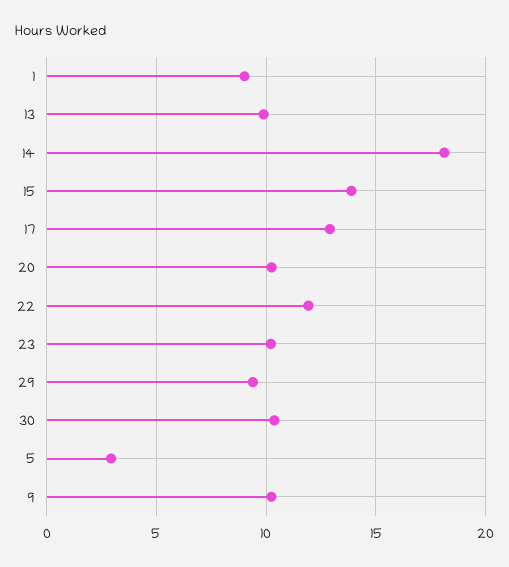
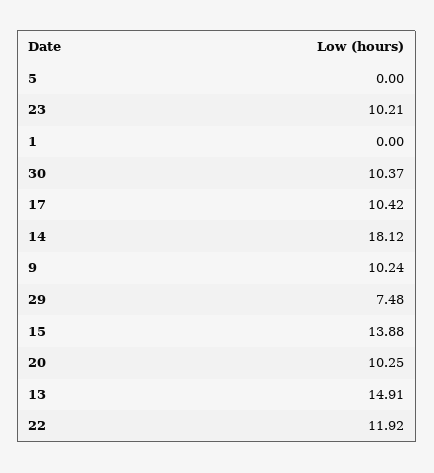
  {
-   "1": 9,
+   "1": 0,
-   "13": 10,
+   "13": 14.91,
    "14": 18.12,
    "15": 13.88,
-   "17": 13,
+   "17": 10.42,
    "20": 10.25,
    "22": 11.92,
    "23": 10.21,
-   "29": 9.5,
+   "29": 7.48,
    "30": 10.37,
-   "5": 3,
+   "5": 0,
    "9": 10.24
  }

